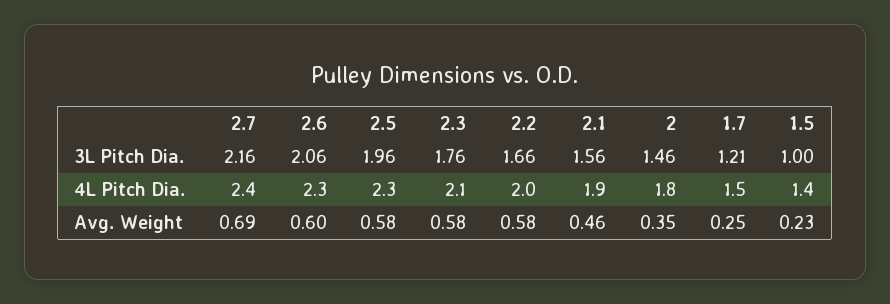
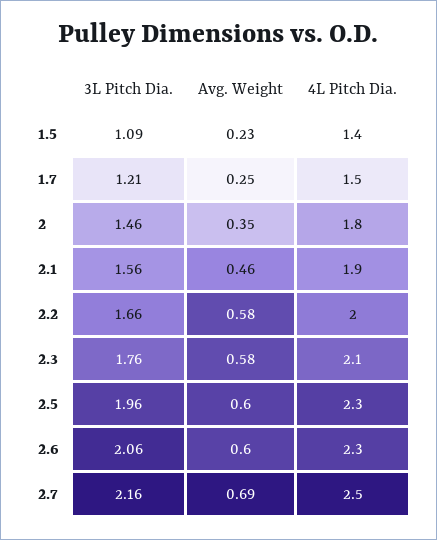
  {
    "2.7": {
      "3L Pitch Dia.": 2.16,
-     "4L Pitch Dia.": 2.4,
+     "4L Pitch Dia.": 2.5,
      "Avg. Weight": 0.69
    },
    "2.6": {
      "3L Pitch Dia.": 2.06,
      "4L Pitch Dia.": 2.3,
      "Avg. Weight": 0.6
    },
    "2.5": {
      "3L Pitch Dia.": 1.96,
      "4L Pitch Dia.": 2.3,
-     "Avg. Weight": 0.58
+     "Avg. Weight": 0.6
    },
    "2.3": {
      "3L Pitch Dia.": 1.76,
      "4L Pitch Dia.": 2.1,
      "Avg. Weight": 0.58
    },
    "2.2": {
      "3L Pitch Dia.": 1.66,
      "4L Pitch Dia.": 2,
      "Avg. Weight": 0.58
    },
    "2.1": {
      "3L Pitch Dia.": 1.56,
      "4L Pitch Dia.": 1.9,
      "Avg. Weight": 0.46
    },
    "2": {
      "3L Pitch Dia.": 1.46,
      "4L Pitch Dia.": 1.8,
      "Avg. Weight": 0.35
    },
    "1.7": {
      "3L Pitch Dia.": 1.21,
      "4L Pitch Dia.": 1.5,
      "Avg. Weight": 0.25
    },
    "1.5": {
-     "3L Pitch Dia.": 1,
+     "3L Pitch Dia.": 1.09,
      "4L Pitch Dia.": 1.4,
      "Avg. Weight": 0.23
    }
  }

